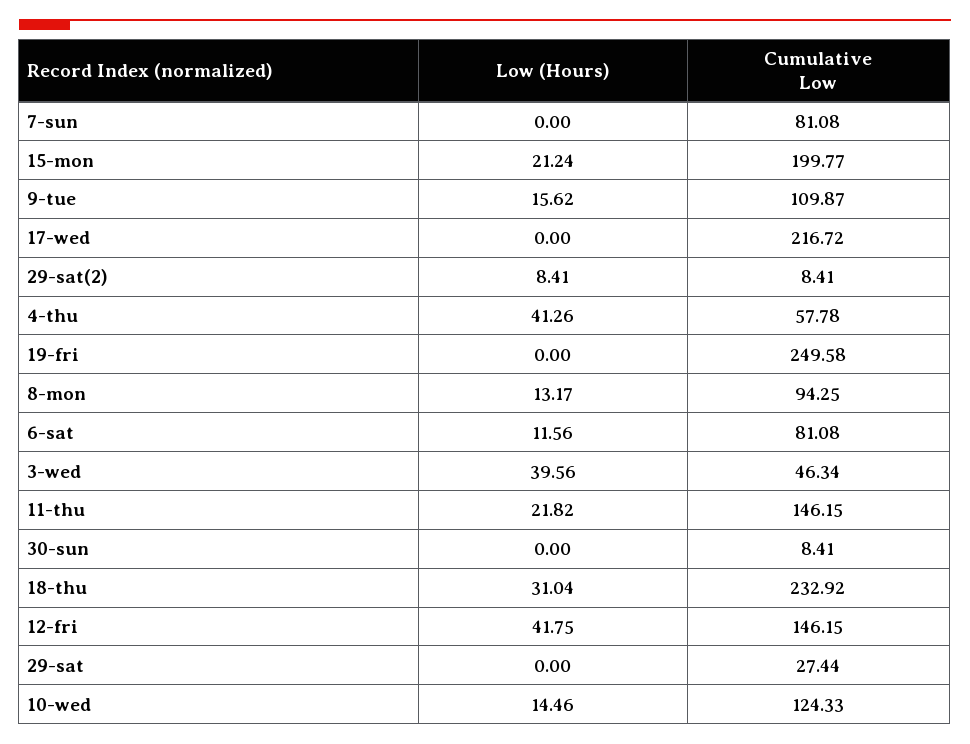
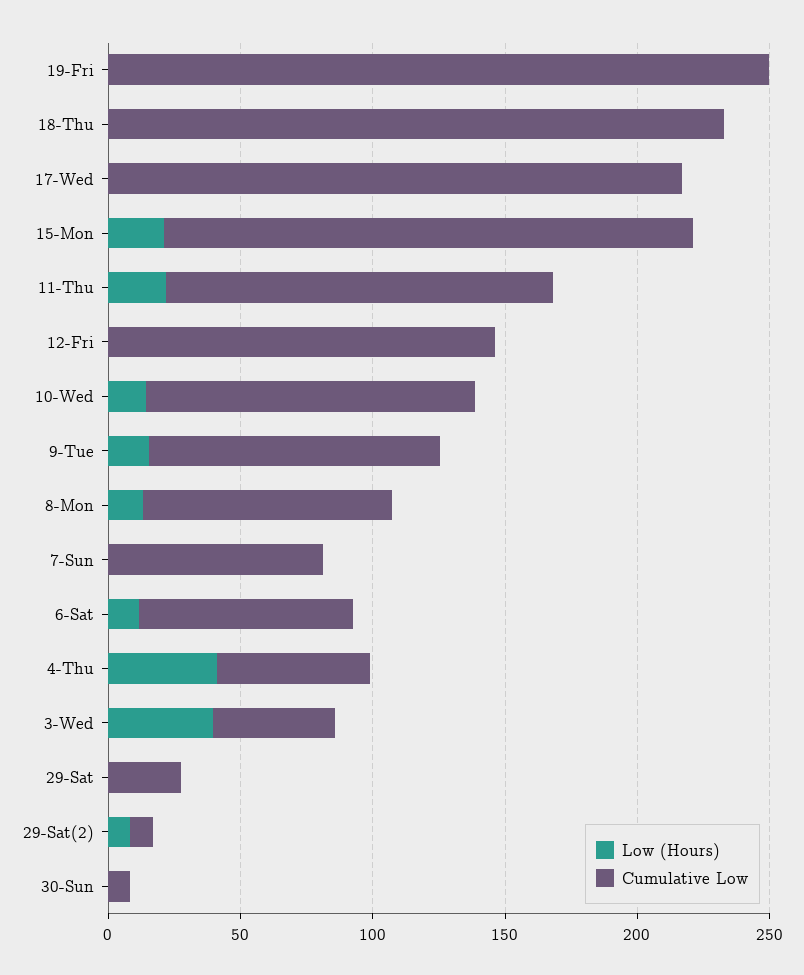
  {
    "Low (Hours)": {
      "7-sun": 0,
      "15-mon": 21.24,
      "9-tue": 15.62,
      "17-wed": 0,
      "29-sat(2)": 8.41,
      "4-thu": 41.26,
      "19-fri": 0,
      "8-mon": 13.17,
      "6-sat": 11.56,
      "3-wed": 39.56,
      "11-thu": 21.82,
      "30-sun": 0,
-     "18-thu": 31.04,
+     "18-thu": 0,
-     "12-fri": 41.75,
+     "12-fri": 0,
      "29-sat": 0,
      "10-wed": 14.46
    },
    "Cumulative Low": {
      "7-sun": 81.08,
      "15-mon": 199.77,
      "9-tue": 109.87,
      "17-wed": 216.72,
      "29-sat(2)": 8.41,
      "4-thu": 57.78,
      "19-fri": 249.58,
      "8-mon": 94.25,
      "6-sat": 81.08,
      "3-wed": 46.34,
      "11-thu": 146.15,
      "30-sun": 8.41,
      "18-thu": 232.92,
      "12-fri": 146.15,
      "29-sat": 27.44,
      "10-wed": 124.33
    }
  }

